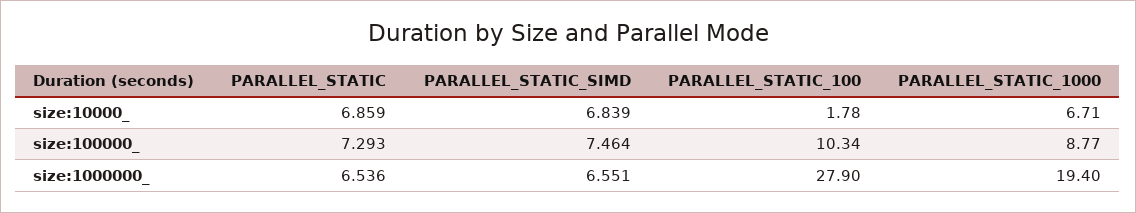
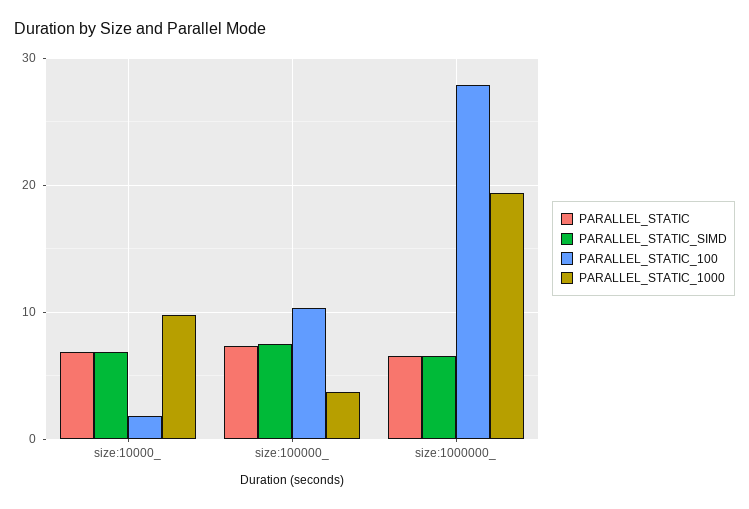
  {
    "PARALLEL_STATIC": {
      "size:10000_": 6.859,
      "size:100000_": 7.293,
      "size:1000000_": 6.536
    },
    "PARALLEL_STATIC_SIMD": {
      "size:10000_": 6.839,
      "size:100000_": 7.464,
      "size:1000000_": 6.551
    },
    "PARALLEL_STATIC_100": {
      "size:10000_": 1.78,
      "size:100000_": 10.34,
      "size:1000000_": 27.9
    },
    "PARALLEL_STATIC_1000": {
-     "size:10000_": 6.71,
+     "size:10000_": 10,
-     "size:100000_": 8.77,
+     "size:100000_": 4,
      "size:1000000_": 19.4
    }
  }

